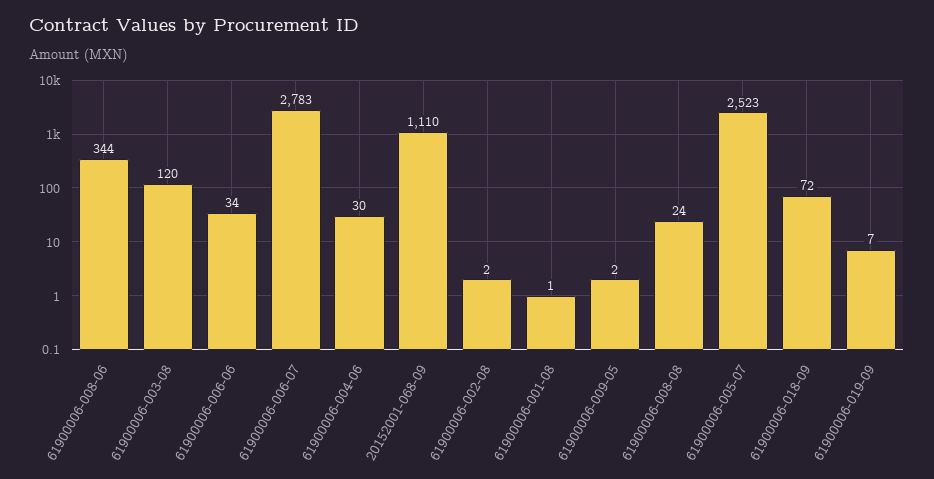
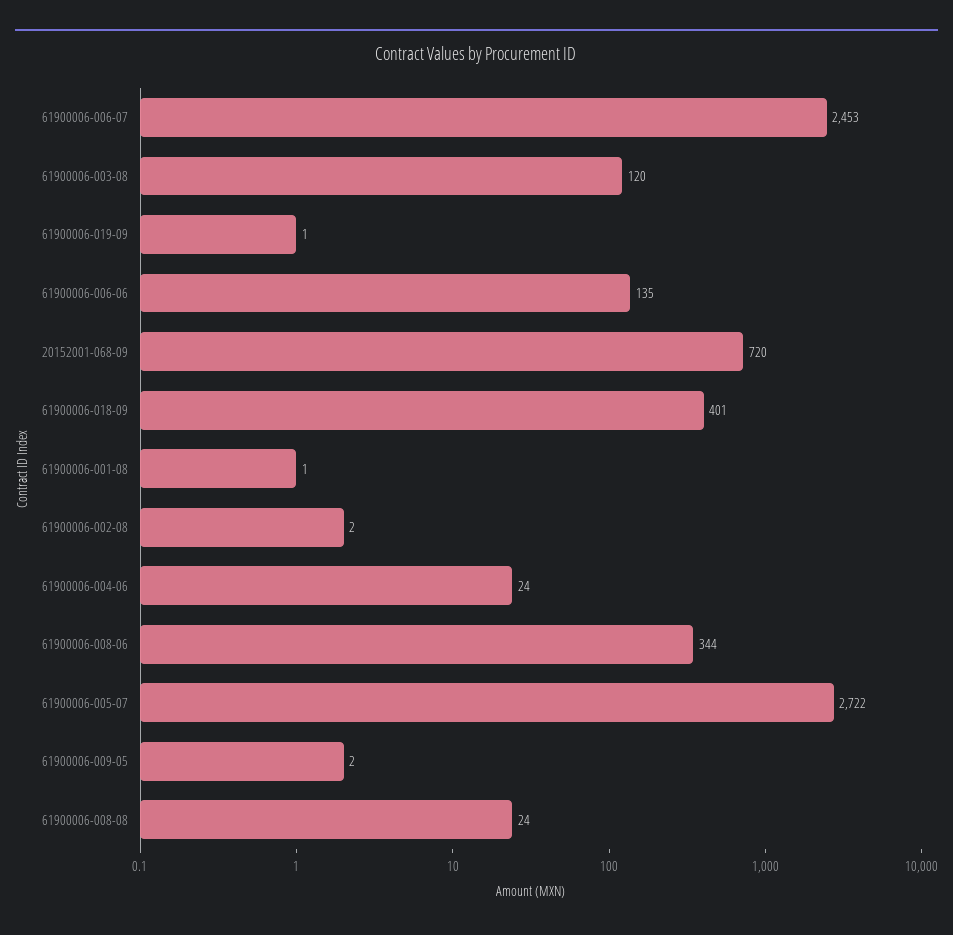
  {
    "61900006-008-06": 344,
    "61900006-003-08": 120,
-   "61900006-006-06": 34,
+   "61900006-006-06": 135,
-   "61900006-006-07": 2783,
+   "61900006-006-07": 2453,
-   "61900006-004-06": 30,
+   "61900006-004-06": 24,
-   "20152001-068-09": 1110,
+   "20152001-068-09": 720,
    "61900006-002-08": 2,
    "61900006-001-08": 1,
    "61900006-009-05": 2,
    "61900006-008-08": 24,
-   "61900006-005-07": 2523,
+   "61900006-005-07": 2722,
-   "61900006-018-09": 72,
+   "61900006-018-09": 401,
-   "61900006-019-09": 7
+   "61900006-019-09": 1
  }

